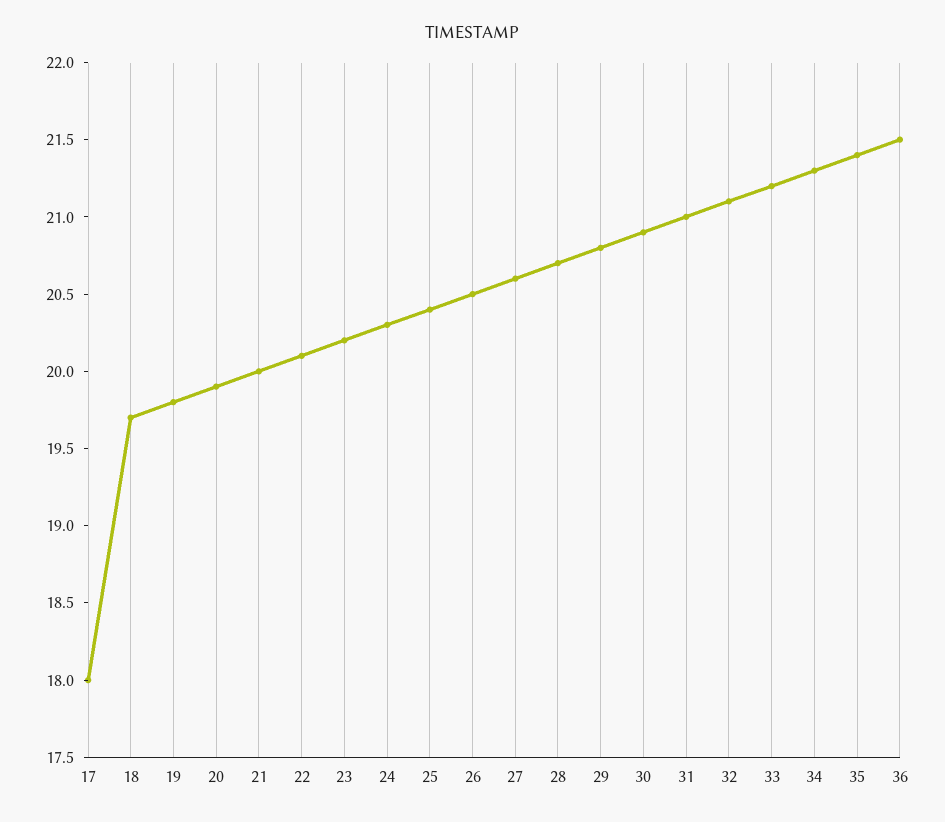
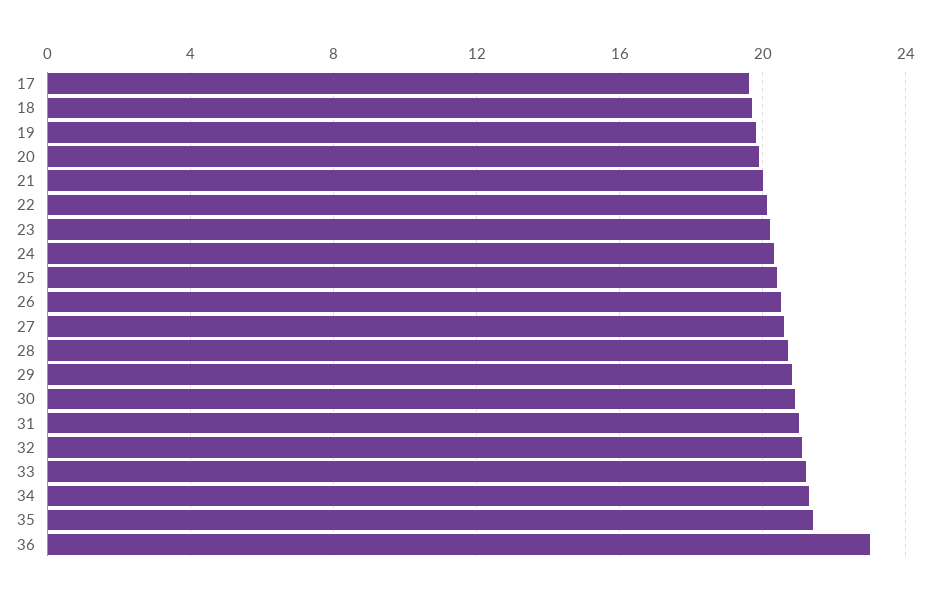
  {
-   "17": 18,
+   "17": 19.5,
    "18": 19.7,
    "19": 19.8,
    "20": 19.9,
    "21": 20,
    "22": 20.1,
    "23": 20.2,
    "24": 20.3,
    "25": 20.4,
    "26": 20.5,
    "27": 20.6,
    "28": 20.7,
    "29": 20.8,
    "30": 20.9,
    "31": 21,
    "32": 21.1,
    "33": 21.2,
    "34": 21.3,
    "35": 21.4,
-   "36": 21.5
+   "36": 23
  }

